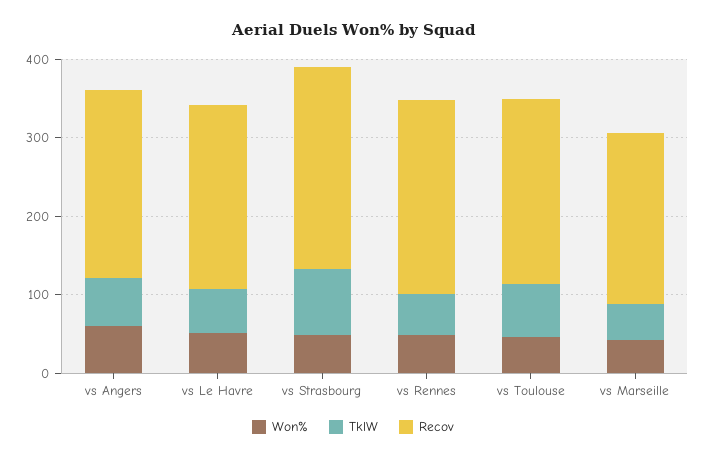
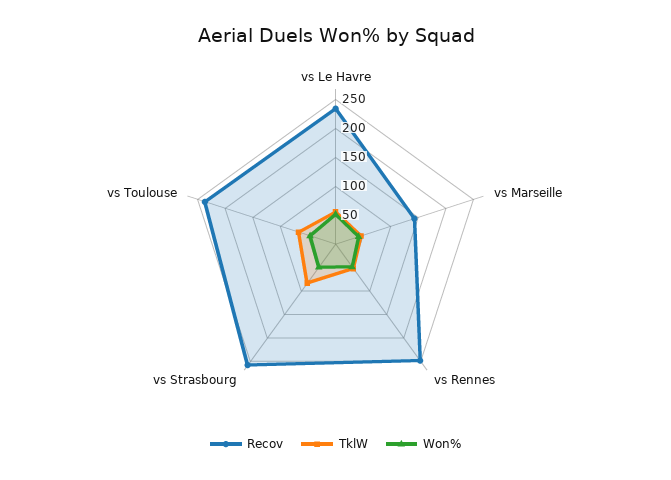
  {
    "Won%": {
-     "vs Angers": 60,
      "vs Le Havre": 60,
      "vs Strasbourg": 40,
      "vs Rennes": 40,
      "vs Toulouse": 40,
      "vs Marseille": 40
    },
    "TklW": {
-     "vs Angers": 60,
      "vs Le Havre": 60,
      "vs Strasbourg": 80,
      "vs Rennes": 60,
      "vs Toulouse": 60,
      "vs Marseille": 40
    },
    "Recov": {
-     "vs Angers": 240,
      "vs Le Havre": 240,
      "vs Strasbourg": 260,
      "vs Rennes": 240,
      "vs Toulouse": 240,
-     "vs Marseille": 220
+     "vs Marseille": 150
    }
  }

